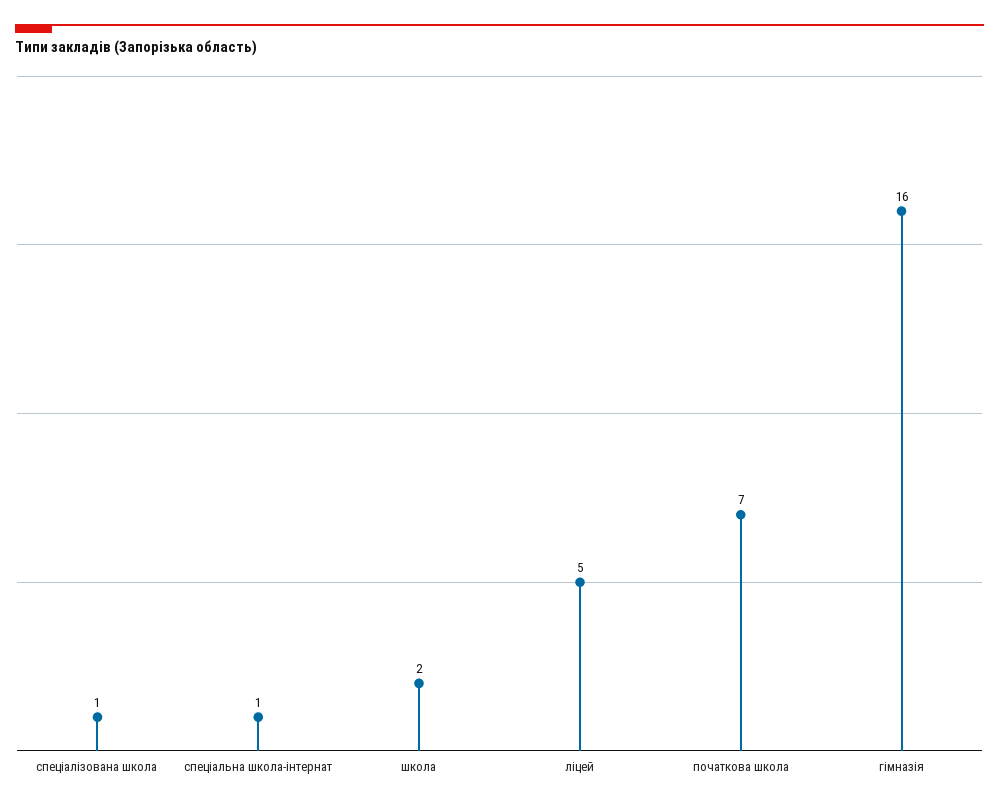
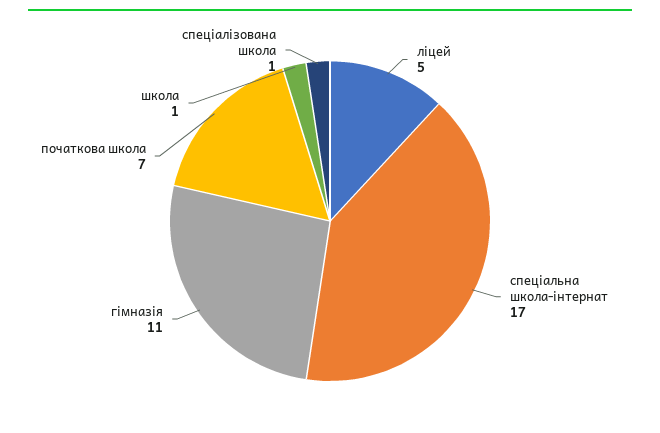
  {
    "спеціалізована школа": 1,
-   "спеціальна школа-інтернат": 1,
+   "спеціальна школа-інтернат": 17,
-   "школа": 2,
+   "школа": 1,
    "ліцей": 5,
    "початкова школа": 7,
-   "гімназія": 16
+   "гімназія": 11
  }

